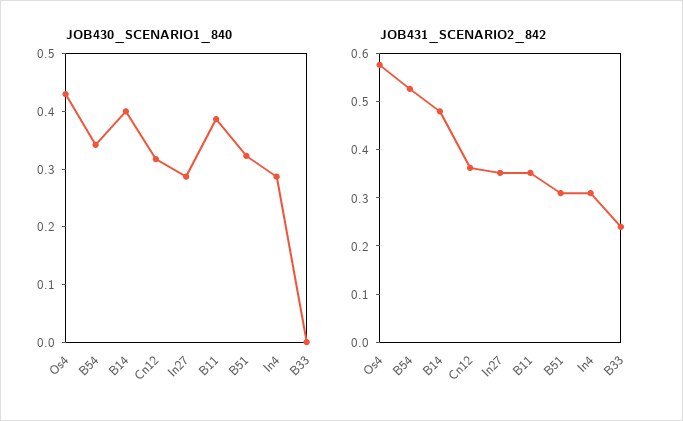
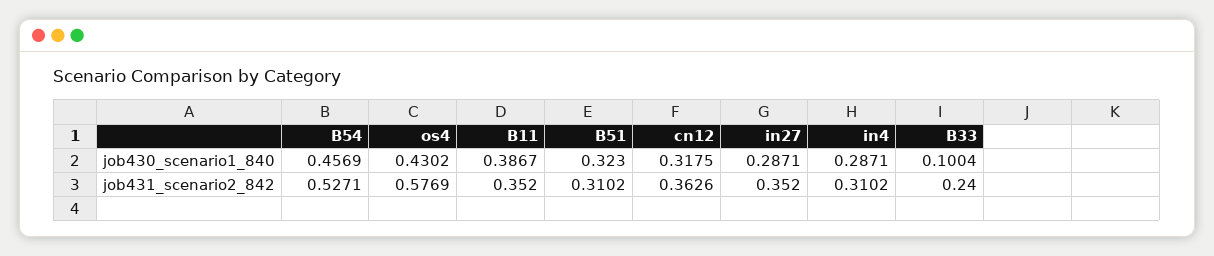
  {
    "JOB430_SCENARIO1_840": {
      "Os4": 0.4302,
-     "B54": 0.34,
+     "B54": 0.4569,
-     "B14": 0.4,
      "Cn12": 0.3175,
      "In27": 0.2871,
      "B11": 0.3867,
      "B51": 0.323,
      "In4": 0.2871,
-     "B33": 0
+     "B33": 0.1004
    },
    "JOB431_SCENARIO2_842": {
      "Os4": 0.5769,
      "B54": 0.5271,
-     "B14": 0.48,
      "Cn12": 0.3626,
      "In27": 0.352,
      "B11": 0.352,
      "B51": 0.3102,
      "In4": 0.3102,
      "B33": 0.24
    }
  }

